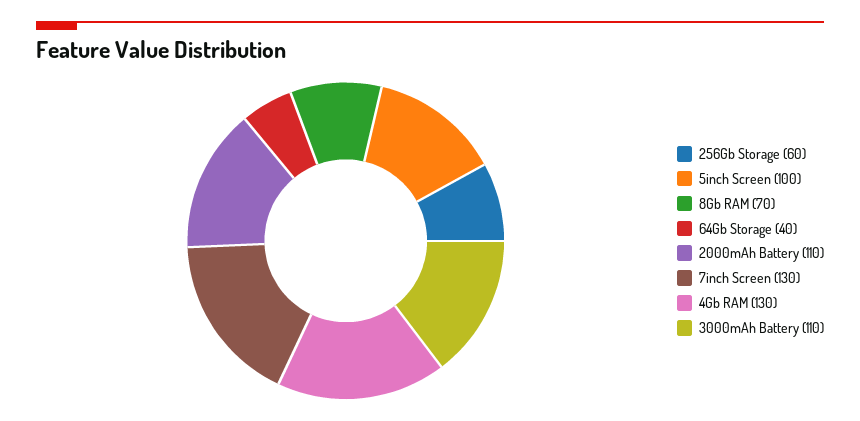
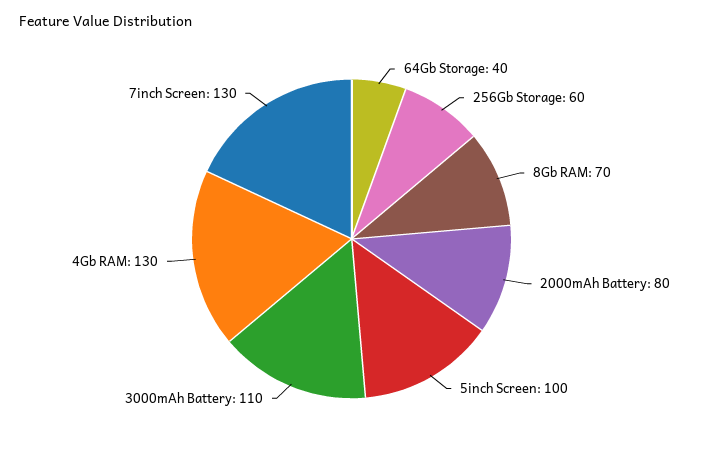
  {
    "256Gb Storage": 60,
    "5inch Screen": 100,
    "8Gb RAM": 70,
    "64Gb Storage": 40,
-   "2000mAh Battery": 110,
+   "2000mAh Battery": 80,
    "7inch Screen": 130,
    "4Gb RAM": 130,
    "3000mAh Battery": 110
  }

